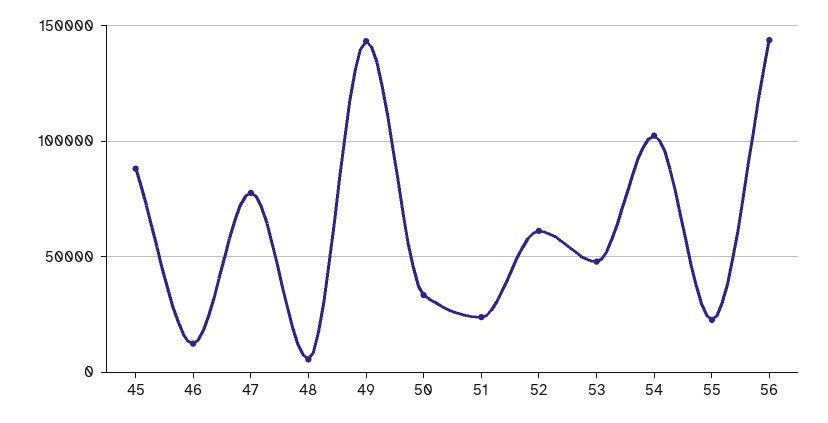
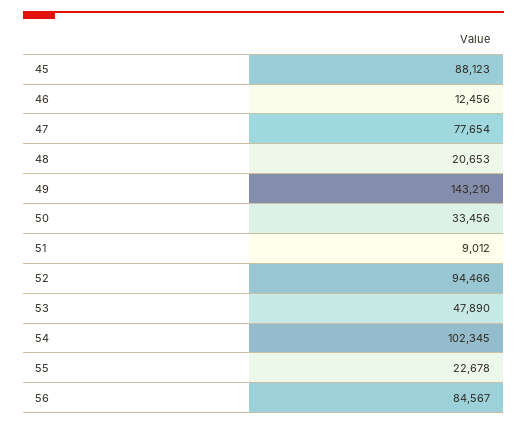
  {
    "45": 88123,
    "46": 12456,
    "47": 77654,
-   "48": 5000,
+   "48": 20653,
    "49": 143210,
    "50": 33456,
-   "51": 25000,
+   "51": 9012,
-   "52": 60000,
+   "52": 94466,
    "53": 47890,
    "54": 102345,
    "55": 22678,
-   "56": 145000
+   "56": 84567
  }

